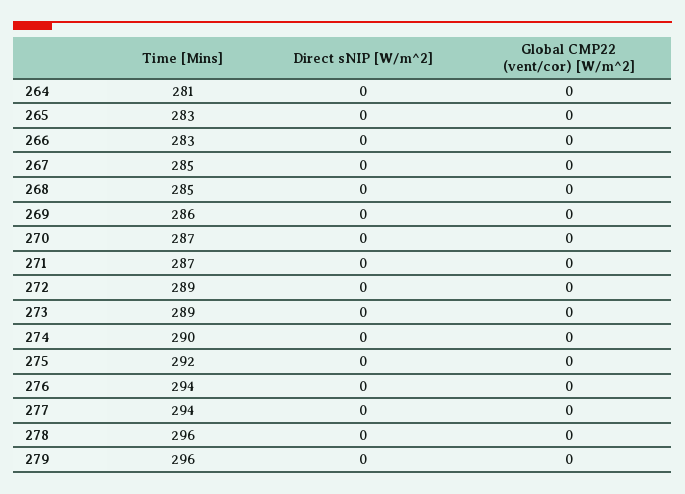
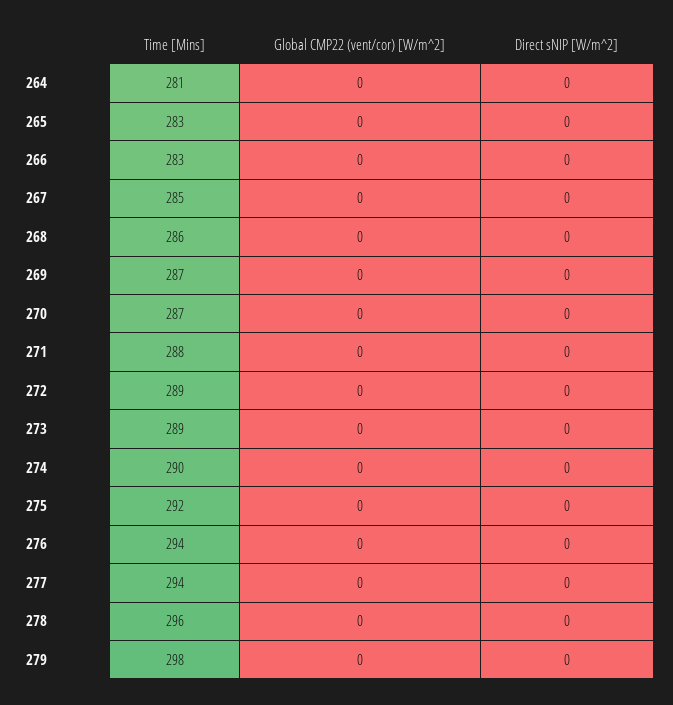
  {
    "Time [Mins]": {
      "264": 281,
      "265": 283,
      "266": 283,
      "267": 285,
-     "268": 285,
+     "268": 286,
-     "269": 286,
+     "269": 287,
      "270": 287,
-     "271": 287,
+     "271": 288,
      "272": 289,
      "273": 289,
      "274": 290,
      "275": 292,
      "276": 294,
      "277": 294,
      "278": 296,
-     "279": 296
+     "279": 298
    },
    "Direct sNIP [W/m^2]": {
      "264": 0,
      "265": 0,
      "266": 0,
      "267": 0,
      "268": 0,
      "269": 0,
      "270": 0,
      "271": 0,
      "272": 0,
      "273": 0,
      "274": 0,
      "275": 0,
      "276": 0,
      "277": 0,
      "278": 0,
      "279": 0
    },
    "Global CMP22 (vent/cor) [W/m^2]": {
      "264": 0,
      "265": 0,
      "266": 0,
      "267": 0,
      "268": 0,
      "269": 0,
      "270": 0,
      "271": 0,
      "272": 0,
      "273": 0,
      "274": 0,
      "275": 0,
      "276": 0,
      "277": 0,
      "278": 0,
      "279": 0
    }
  }

